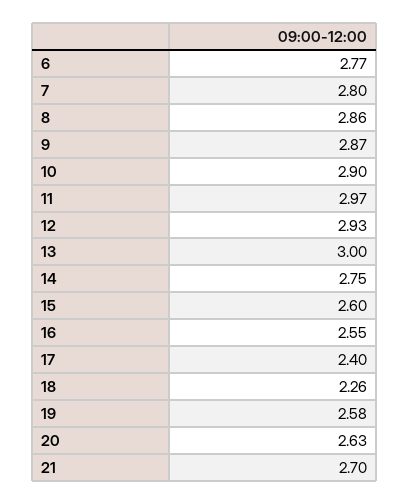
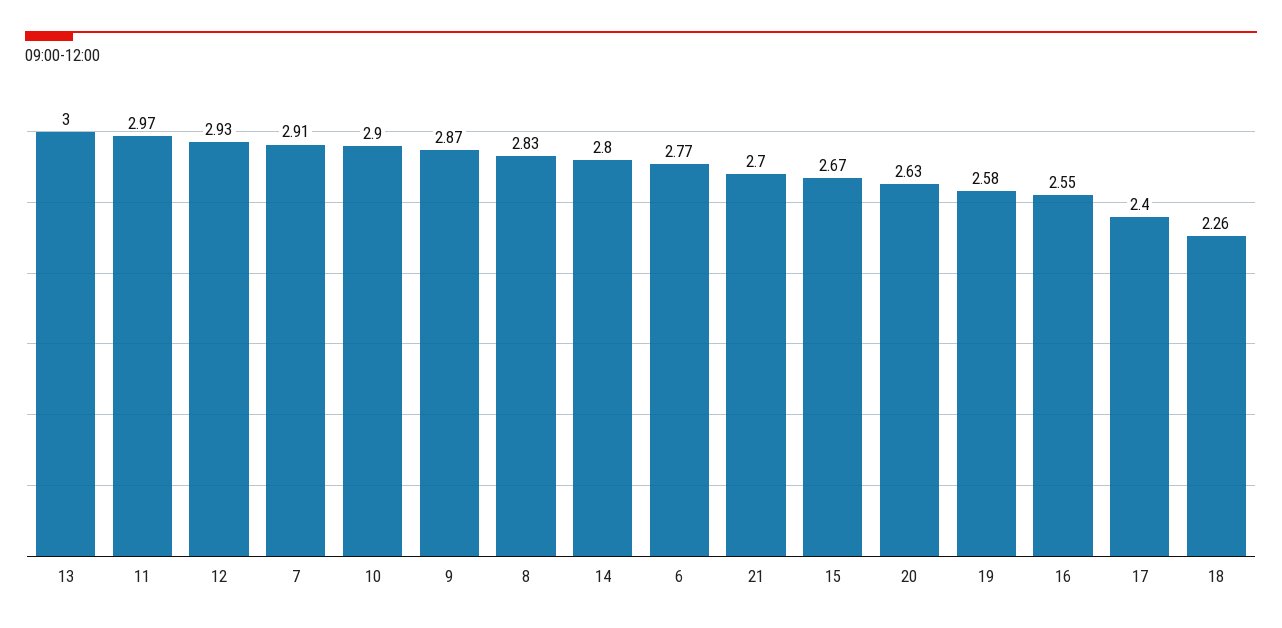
  {
    "6": 2.77,
-   "7": 2.8,
+   "7": 2.91,
-   "8": 2.86,
+   "8": 2.83,
    "9": 2.87,
    "10": 2.9,
    "11": 2.97,
    "12": 2.93,
    "13": 3,
-   "14": 2.75,
+   "14": 2.8,
-   "15": 2.6,
+   "15": 2.67,
    "16": 2.55,
    "17": 2.4,
    "18": 2.26,
    "19": 2.58,
    "20": 2.63,
    "21": 2.7
  }

